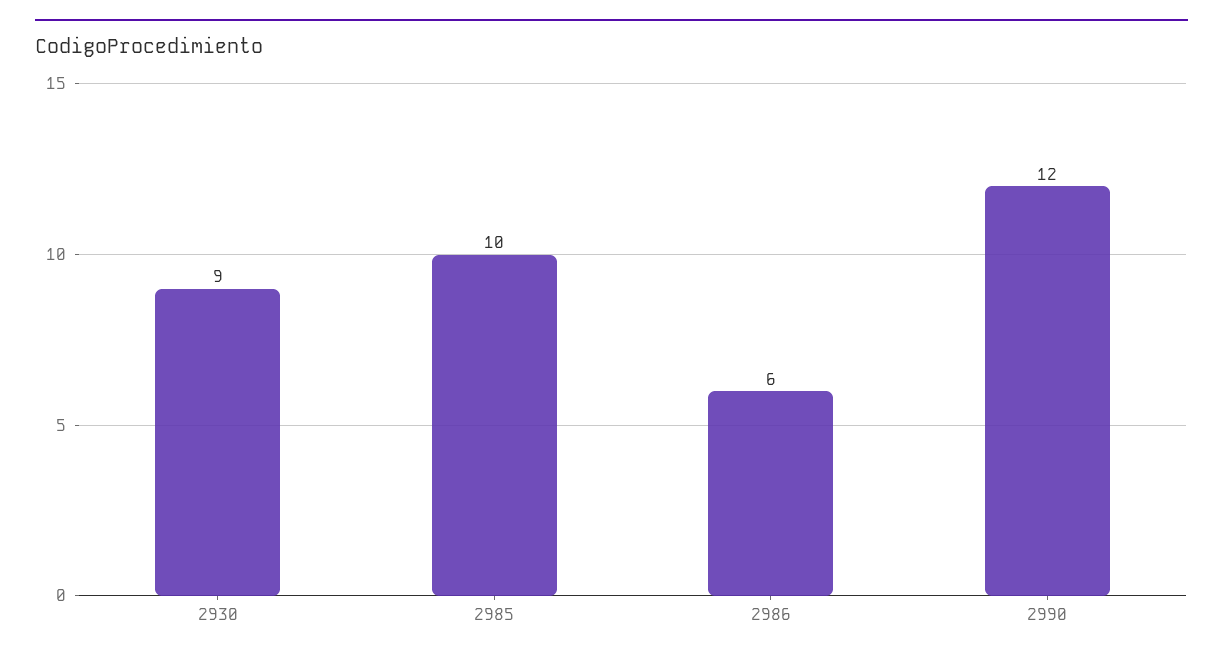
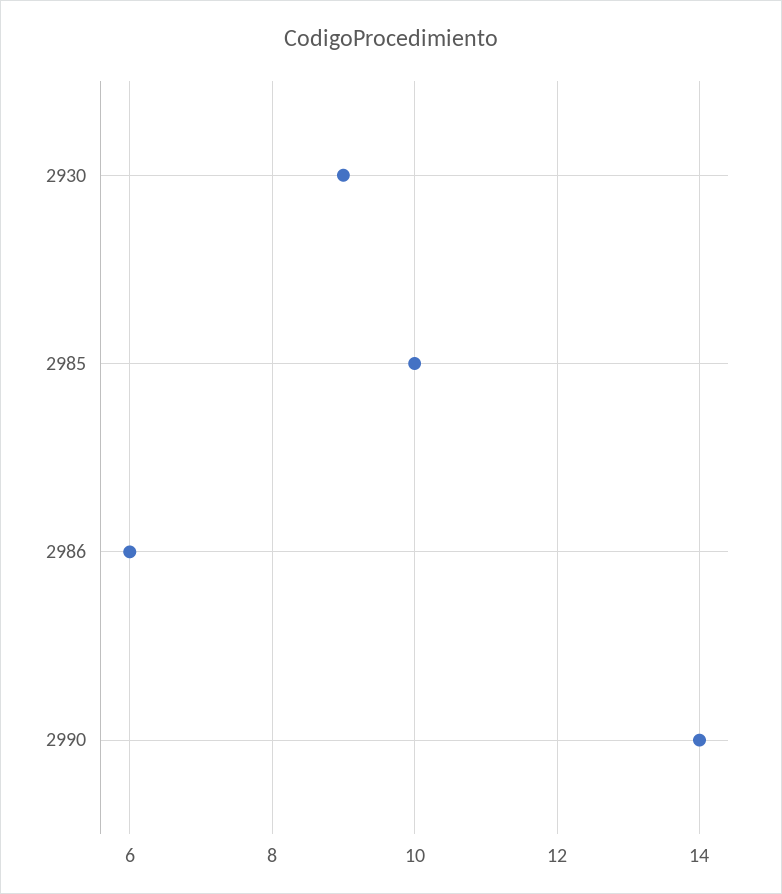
  {
    "2930": 9,
    "2985": 10,
    "2986": 6,
-   "2990": 12
+   "2990": 14
  }

